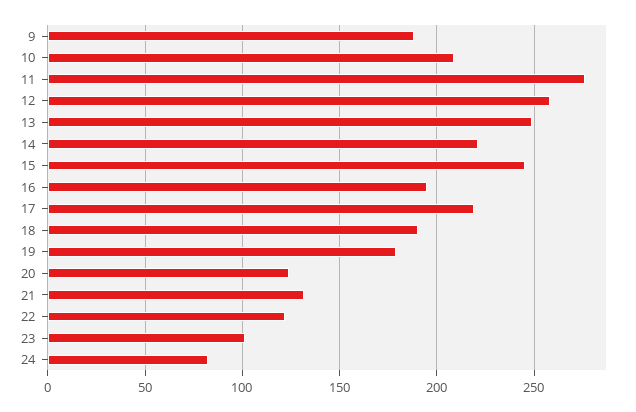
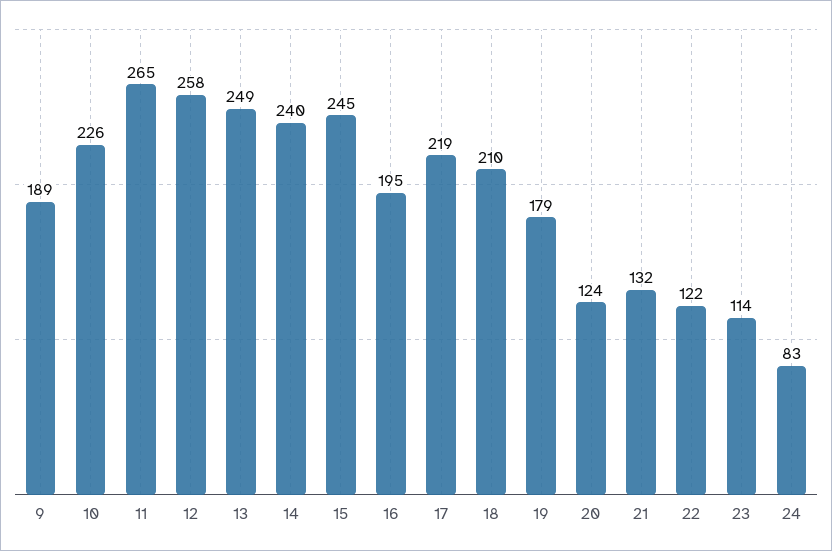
  {
    "9": 189,
-   "10": 210,
+   "10": 226,
-   "11": 275,
+   "11": 265,
    "12": 258,
    "13": 249,
-   "14": 220,
+   "14": 240,
    "15": 245,
    "16": 195,
    "17": 219,
-   "18": 190,
+   "18": 210,
    "19": 179,
    "20": 124,
    "21": 132,
    "22": 122,
-   "23": 100,
+   "23": 114,
    "24": 83
  }

